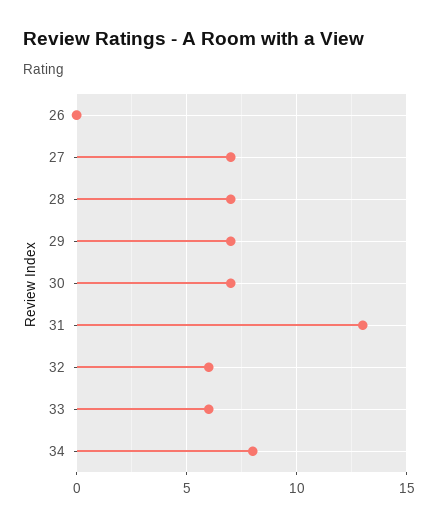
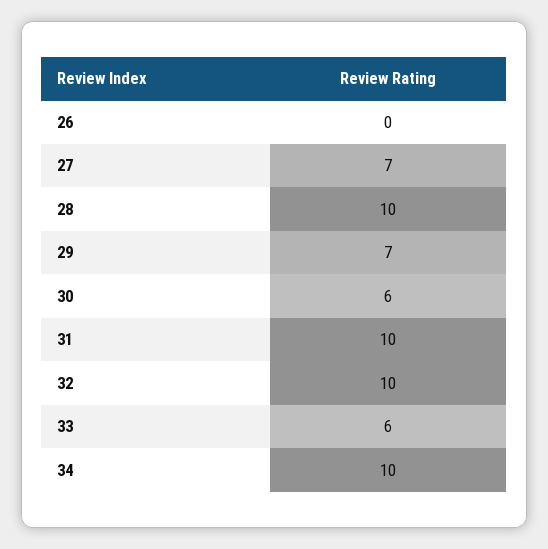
  {
    "26": 0,
    "27": 7,
-   "28": 7,
+   "28": 10,
    "29": 7,
-   "30": 7,
+   "30": 6,
-   "31": 13,
+   "31": 10,
-   "32": 6,
+   "32": 10,
    "33": 6,
-   "34": 8
+   "34": 10
  }

